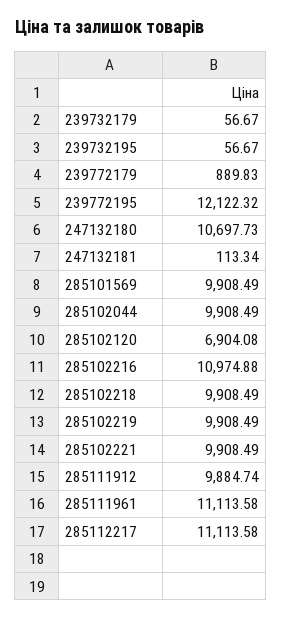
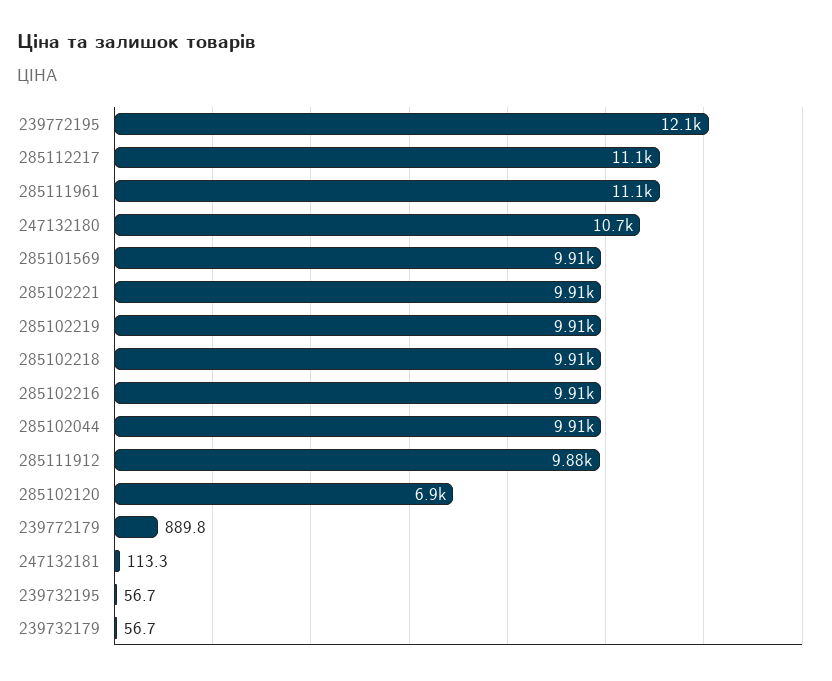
  {
    "239732179": 56.67,
    "239732195": 56.67,
    "239772179": 889.83,
    "239772195": 12122.32,
    "247132180": 10697.73,
    "247132181": 113.34,
    "285101569": 9908.49,
    "285102044": 9908.49,
    "285102120": 6904.08,
-   "285102216": 10974.88,
+   "285102216": 9910,
    "285102218": 9908.49,
    "285102219": 9908.49,
    "285102221": 9908.49,
    "285111912": 9884.74,
    "285111961": 11113.58,
    "285112217": 11113.58
  }

